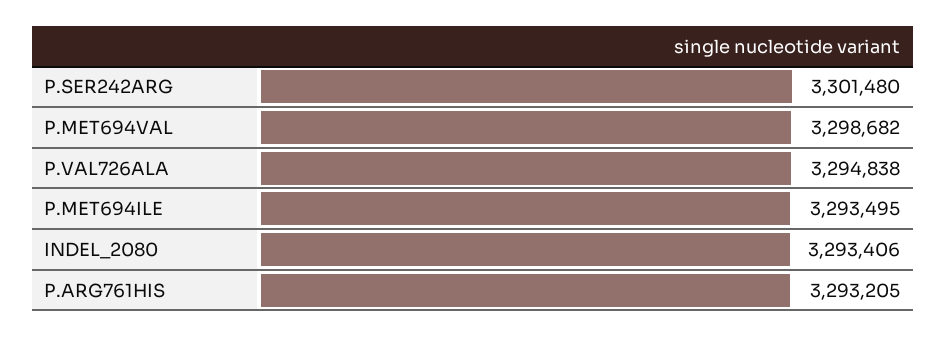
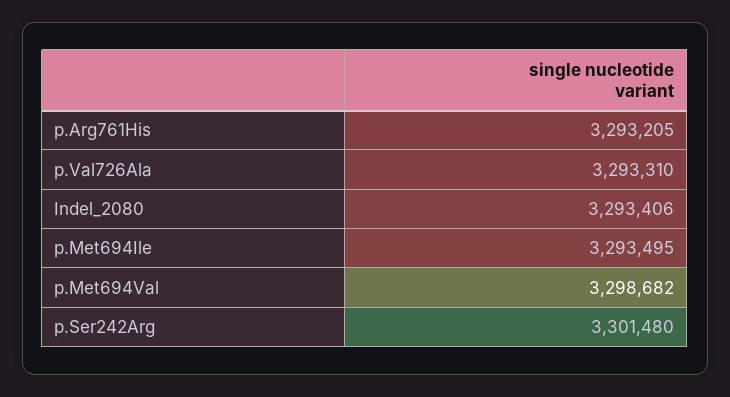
  {
    "P.SER242ARG": 3301480,
    "P.MET694VAL": 3298682,
-   "P.VAL726ALA": 3294838,
+   "P.VAL726ALA": 3293310,
    "P.MET694ILE": 3293495,
    "INDEL_2080": 3293406,
    "P.ARG761HIS": 3293205
  }

